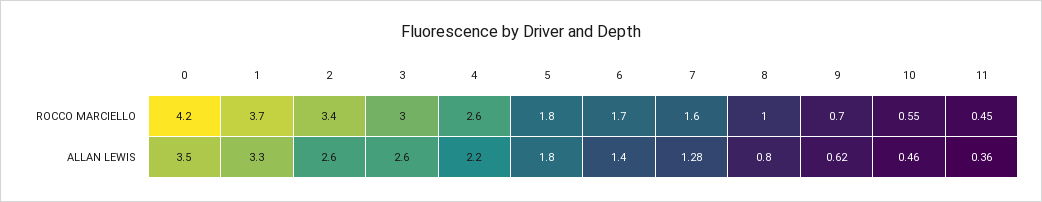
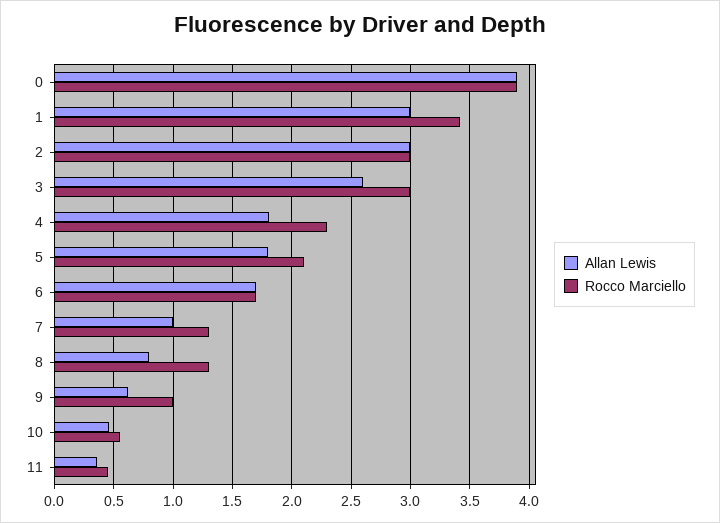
  {
    "ROCCO MARCIELLO": {
-     "0": 4.2,
+     "0": 3.9,
-     "1": 3.7,
+     "1": 3.4,
-     "2": 3.4,
+     "2": 3,
      "3": 3,
-     "4": 2.6,
+     "4": 2.3,
-     "5": 1.8,
+     "5": 2.1,
      "6": 1.7,
-     "7": 1.6,
+     "7": 1.3,
-     "8": 1,
+     "8": 1.3,
-     "9": 0.7,
+     "9": 1,
      "10": 0.55,
      "11": 0.45
    },
    "ALLAN LEWIS": {
-     "0": 3.5,
+     "0": 3.9,
-     "1": 3.3,
+     "1": 3,
-     "2": 2.6,
+     "2": 3,
      "3": 2.6,
-     "4": 2.2,
+     "4": 1.8,
      "5": 1.8,
-     "6": 1.4,
+     "6": 1.7,
-     "7": 1.28,
+     "7": 1,
      "8": 0.8,
      "9": 0.62,
      "10": 0.46,
      "11": 0.36
    }
  }

